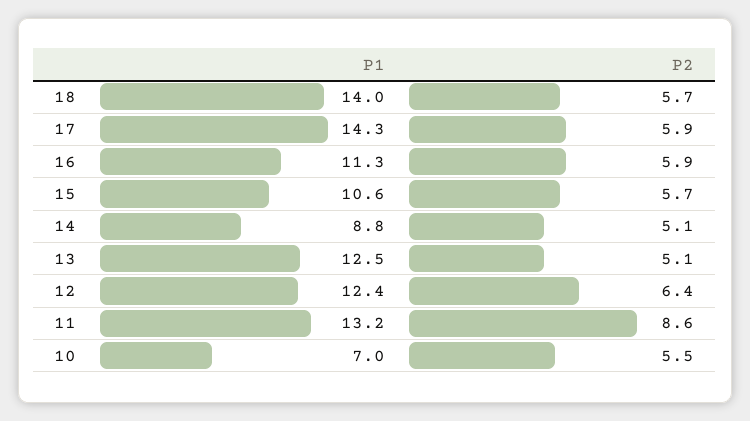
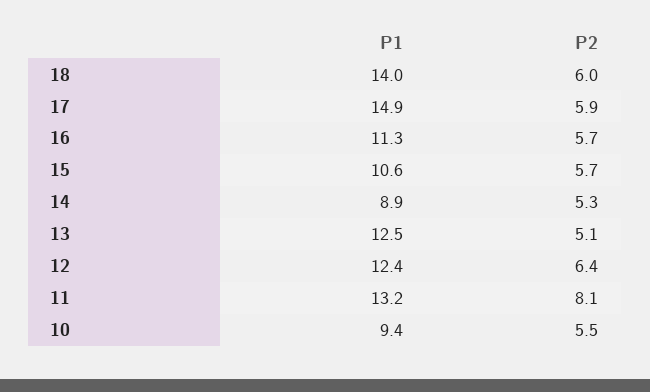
  {
    "P1": {
      "18": 14,
-     "17": 14.3,
+     "17": 14.9,
      "16": 11.3,
      "15": 10.6,
-     "14": 8.8,
+     "14": 8.9,
      "13": 12.5,
      "12": 12.4,
      "11": 13.2,
-     "10": 7
+     "10": 9.4
    },
    "P2": {
-     "18": 5.7,
+     "18": 6,
      "17": 5.9,
-     "16": 5.9,
+     "16": 5.7,
      "15": 5.7,
-     "14": 5.1,
+     "14": 5.3,
      "13": 5.1,
      "12": 6.4,
-     "11": 8.6,
+     "11": 8.1,
      "10": 5.5
    }
  }

